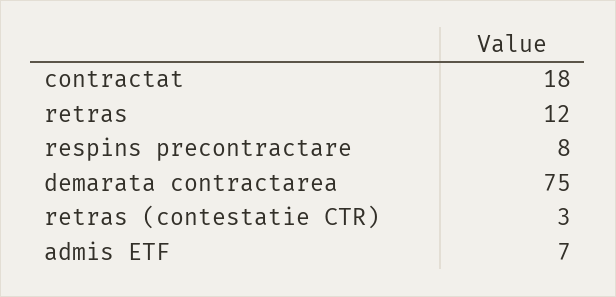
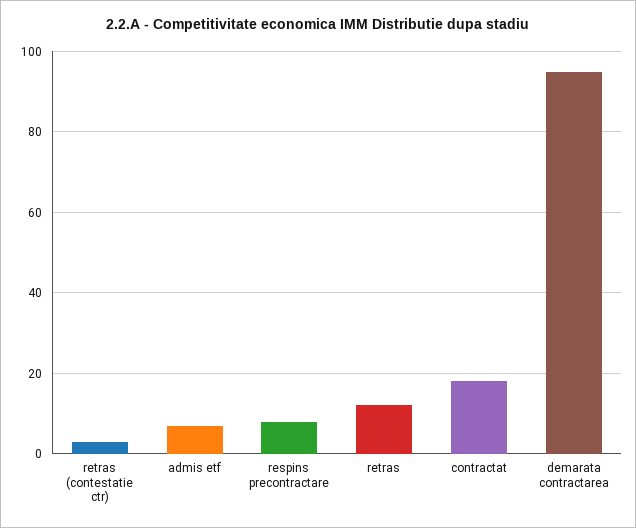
  {
    "contractat": 18,
    "retras": 12,
    "respins precontractare": 8,
-   "demarata contractarea": 75,
+   "demarata contractarea": 95,
    "retras (contestatie CTR)": 3,
    "admis ETF": 7
  }

